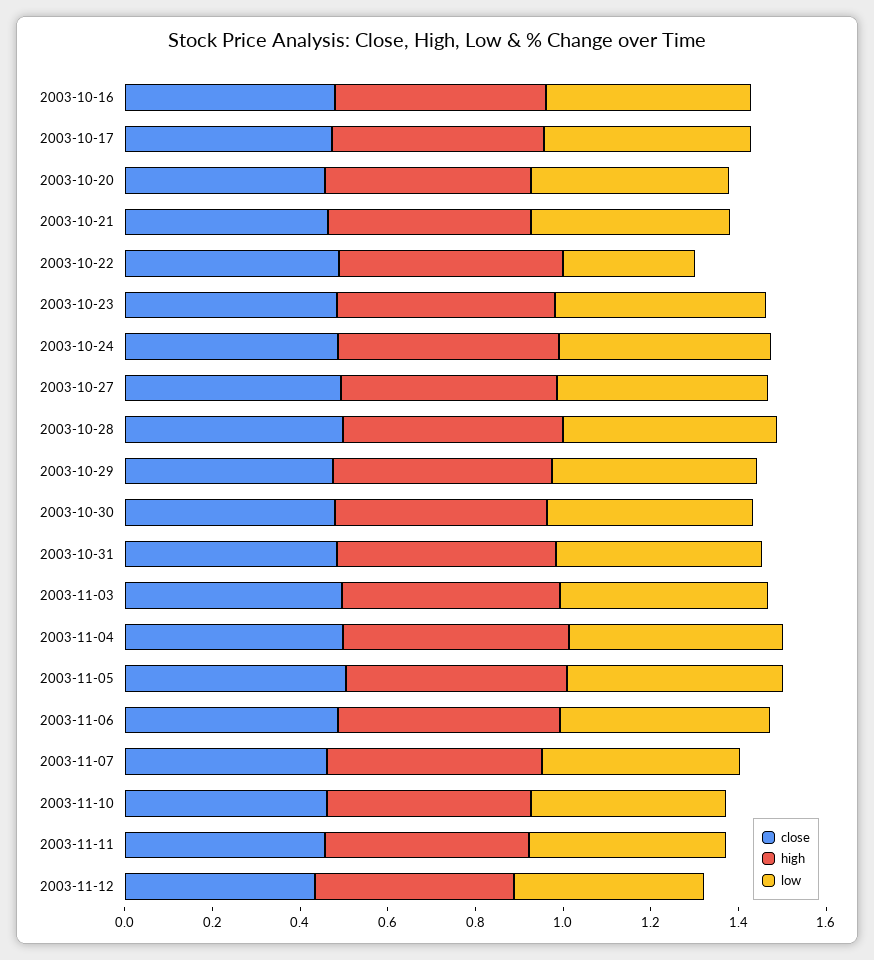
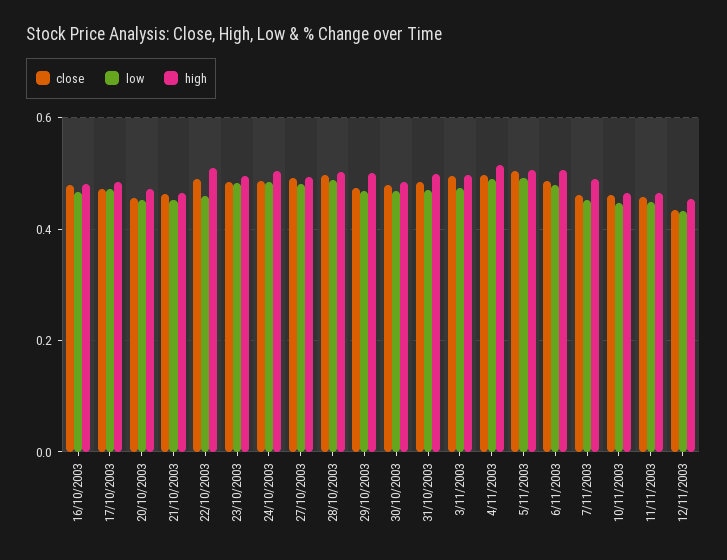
  {
    "close": {
      "2003-10-16": 0.48,
      "2003-10-17": 0.48,
      "2003-10-20": 0.46,
      "2003-10-21": 0.46,
      "2003-10-22": 0.48,
      "2003-10-23": 0.48,
      "2003-10-24": 0.48,
      "2003-10-27": 0.5,
      "2003-10-28": 0.5,
      "2003-10-29": 0.48,
      "2003-10-30": 0.48,
      "2003-10-31": 0.48,
      "2003-11-03": 0.5,
      "2003-11-04": 0.5,
      "2003-11-05": 0.5,
      "2003-11-06": 0.48,
      "2003-11-07": 0.46,
      "2003-11-10": 0.46,
      "2003-11-11": 0.46,
      "2003-11-12": 0.44
    },
    "high": {
      "2003-10-16": 0.48,
      "2003-10-17": 0.48,
      "2003-10-20": 0.48,
      "2003-10-21": 0.46,
      "2003-10-22": 0.5,
      "2003-10-23": 0.5,
      "2003-10-24": 0.5,
      "2003-10-27": 0.5,
      "2003-10-28": 0.5,
      "2003-10-29": 0.5,
      "2003-10-30": 0.48,
      "2003-10-31": 0.5,
      "2003-11-03": 0.5,
      "2003-11-04": 0.52,
      "2003-11-05": 0.5,
      "2003-11-06": 0.5,
      "2003-11-07": 0.48,
      "2003-11-10": 0.46,
      "2003-11-11": 0.46,
      "2003-11-12": 0.46
    },
    "low": {
      "2003-10-16": 0.46,
      "2003-10-17": 0.48,
      "2003-10-20": 0.46,
      "2003-10-21": 0.46,
-     "2003-10-22": 0.3,
+     "2003-10-22": 0.46,
      "2003-10-23": 0.48,
      "2003-10-24": 0.48,
      "2003-10-27": 0.48,
      "2003-10-28": 0.48,
      "2003-10-29": 0.46,
      "2003-10-30": 0.46,
      "2003-10-31": 0.48,
      "2003-11-03": 0.48,
      "2003-11-04": 0.48,
      "2003-11-05": 0.5,
      "2003-11-06": 0.48,
      "2003-11-07": 0.46,
      "2003-11-10": 0.44,
      "2003-11-11": 0.44,
      "2003-11-12": 0.44
    }
  }

